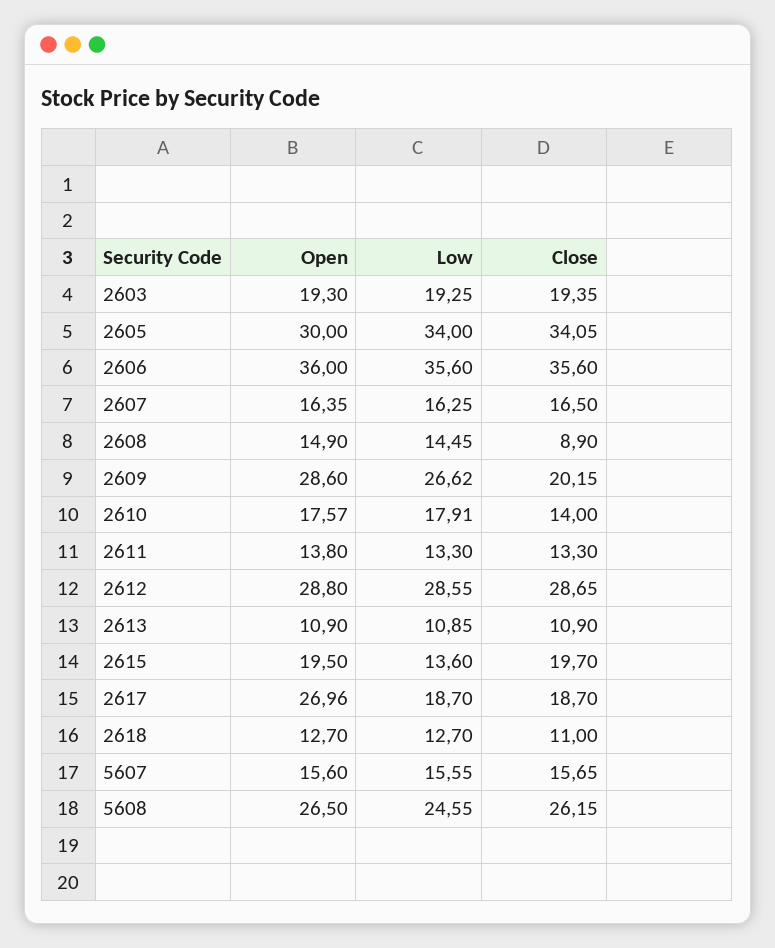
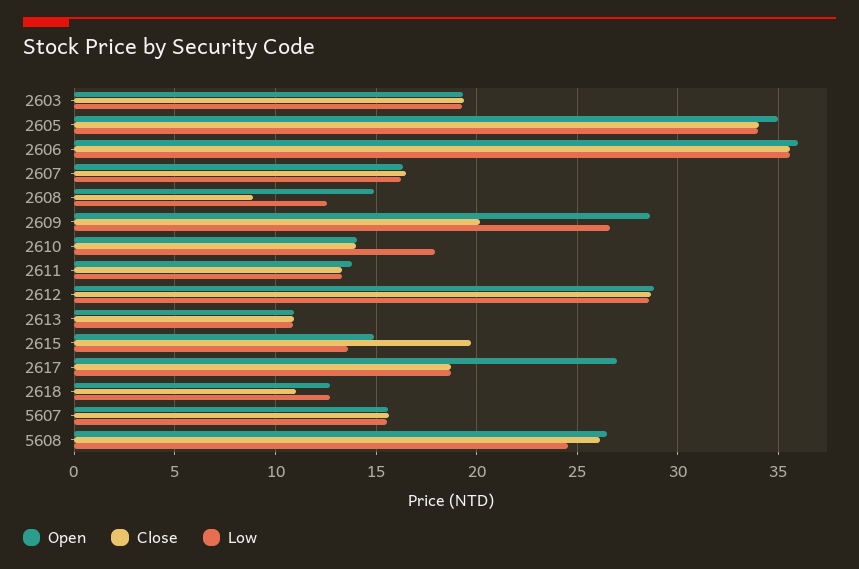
  {
    "Open": {
      "2603": 19.3,
-     "2605": 30,
+     "2605": 35,
      "2606": 36,
      "2607": 16.35,
      "2608": 14.9,
      "2609": 28.6,
-     "2610": 17.57,
+     "2610": 14,
      "2611": 13.8,
      "2612": 28.8,
      "2613": 10.9,
-     "2615": 19.5,
+     "2615": 15,
      "2617": 26.96,
      "2618": 12.7,
      "5607": 15.6,
      "5608": 26.5
    },
    "Low": {
      "2603": 19.25,
      "2605": 34,
      "2606": 35.6,
      "2607": 16.25,
-     "2608": 14.45,
+     "2608": 12.5,
      "2609": 26.62,
      "2610": 17.91,
      "2611": 13.3,
      "2612": 28.55,
      "2613": 10.85,
      "2615": 13.6,
      "2617": 18.7,
      "2618": 12.7,
      "5607": 15.55,
      "5608": 24.55
    },
    "Close": {
      "2603": 19.35,
      "2605": 34.05,
      "2606": 35.6,
      "2607": 16.5,
      "2608": 8.9,
      "2609": 20.15,
      "2610": 14,
      "2611": 13.3,
      "2612": 28.65,
      "2613": 10.9,
      "2615": 19.7,
      "2617": 18.7,
      "2618": 11,
      "5607": 15.65,
      "5608": 26.15
    }
  }

